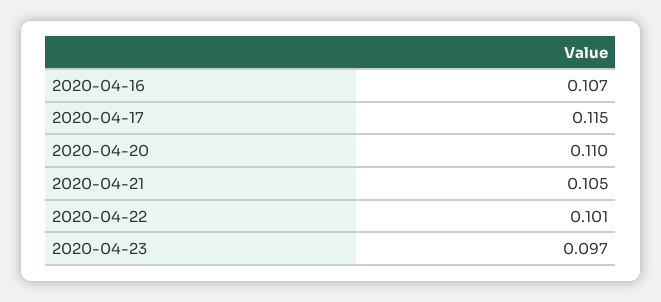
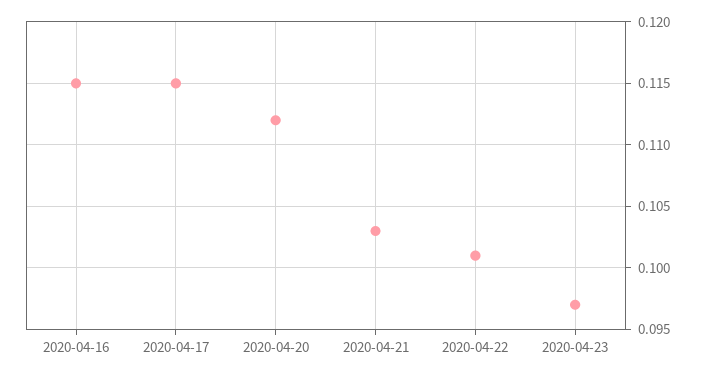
  {
-   "2020-04-16": 0.107,
+   "2020-04-16": 0.115,
    "2020-04-17": 0.115,
-   "2020-04-20": 0.11,
+   "2020-04-20": 0.112,
-   "2020-04-21": 0.105,
+   "2020-04-21": 0.103,
    "2020-04-22": 0.101,
    "2020-04-23": 0.097
  }

